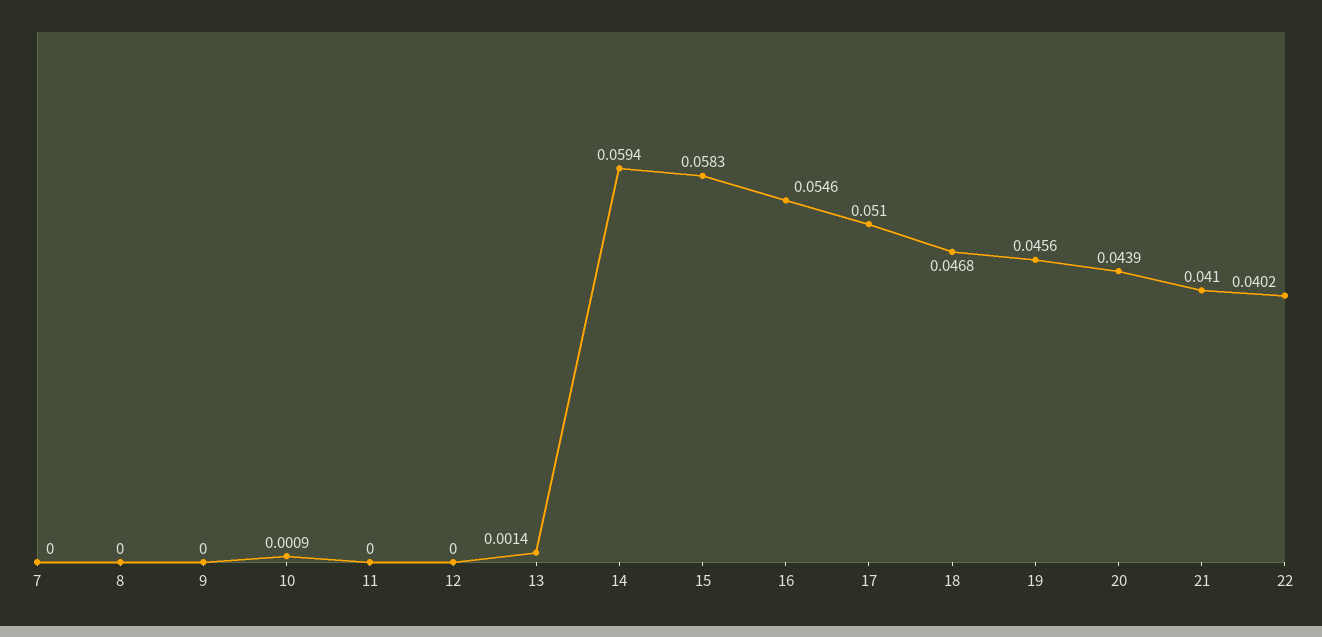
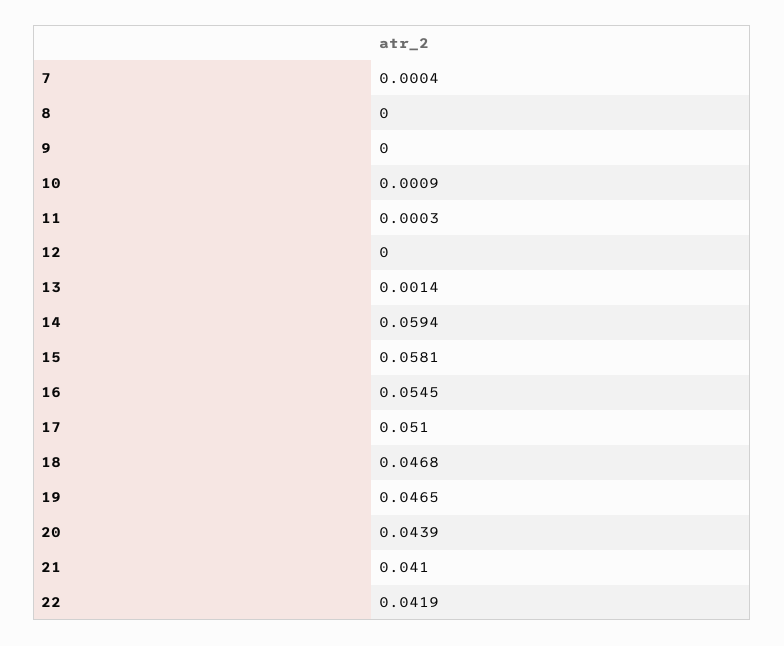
  {
-   "7": 0,
+   "7": 0.0004,
    "8": 0,
    "9": 0,
    "10": 0.0009,
-   "11": 0,
+   "11": 0.0003,
    "12": 0,
    "13": 0.0014,
    "14": 0.0594,
-   "15": 0.0583,
+   "15": 0.0581,
-   "16": 0.0546,
+   "16": 0.0545,
    "17": 0.051,
    "18": 0.0468,
-   "19": 0.0456,
+   "19": 0.0465,
    "20": 0.0439,
    "21": 0.041,
-   "22": 0.0402
+   "22": 0.0419
  }

